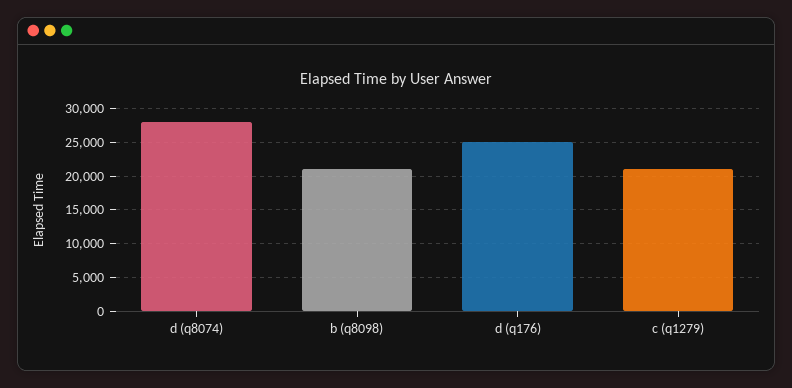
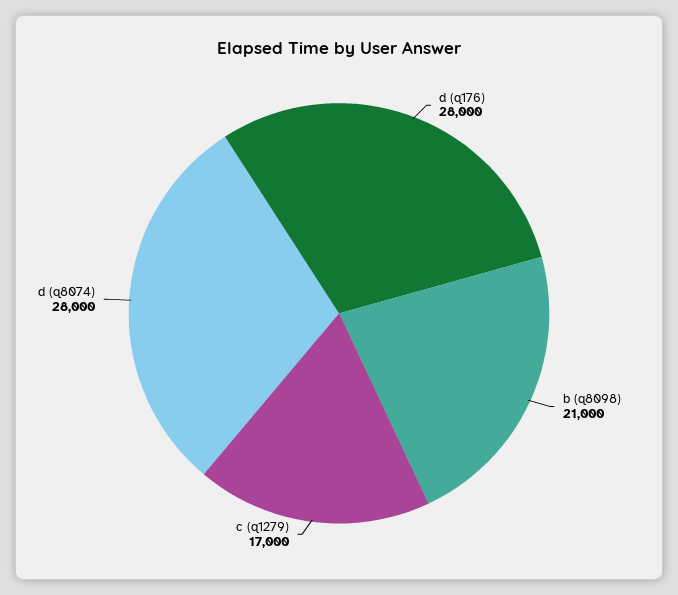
  {
    "d (q8074)": 28000,
    "b (q8098)": 21000,
-   "d (q176)": 25000,
+   "d (q176)": 28000,
-   "c (q1279)": 21000
+   "c (q1279)": 17000
  }

